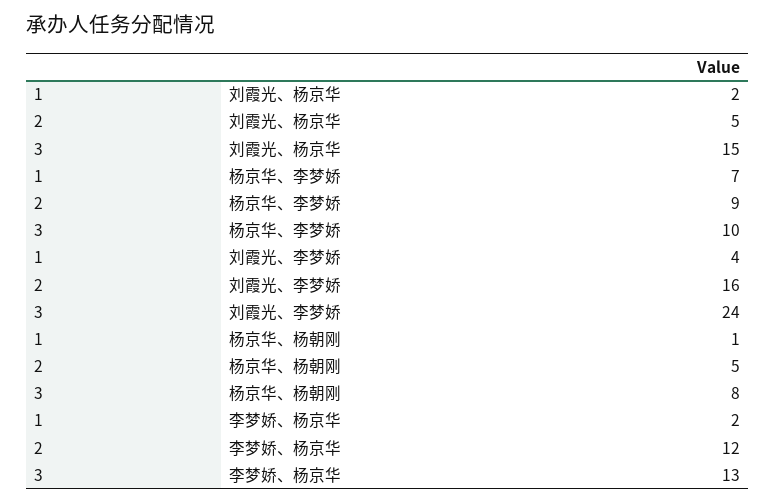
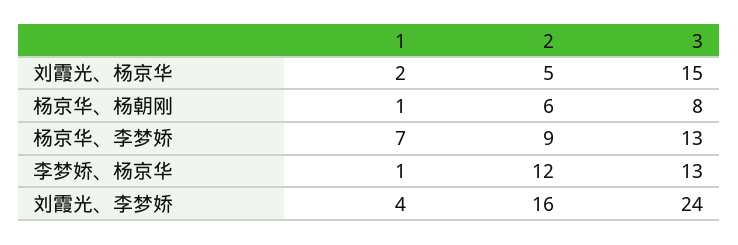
  {
    "1": {
      "刘霞光、杨京华": 2,
      "杨京华、李梦娇": 7,
      "刘霞光、李梦娇": 4,
      "杨京华、杨朝刚": 1,
-     "李梦娇、杨京华": 2
+     "李梦娇、杨京华": 1
    },
    "2": {
      "刘霞光、杨京华": 5,
      "杨京华、李梦娇": 9,
      "刘霞光、李梦娇": 16,
-     "杨京华、杨朝刚": 5,
+     "杨京华、杨朝刚": 6,
      "李梦娇、杨京华": 12
    },
    "3": {
      "刘霞光、杨京华": 15,
-     "杨京华、李梦娇": 10,
+     "杨京华、李梦娇": 13,
      "刘霞光、李梦娇": 24,
      "杨京华、杨朝刚": 8,
      "李梦娇、杨京华": 13
    }
  }

